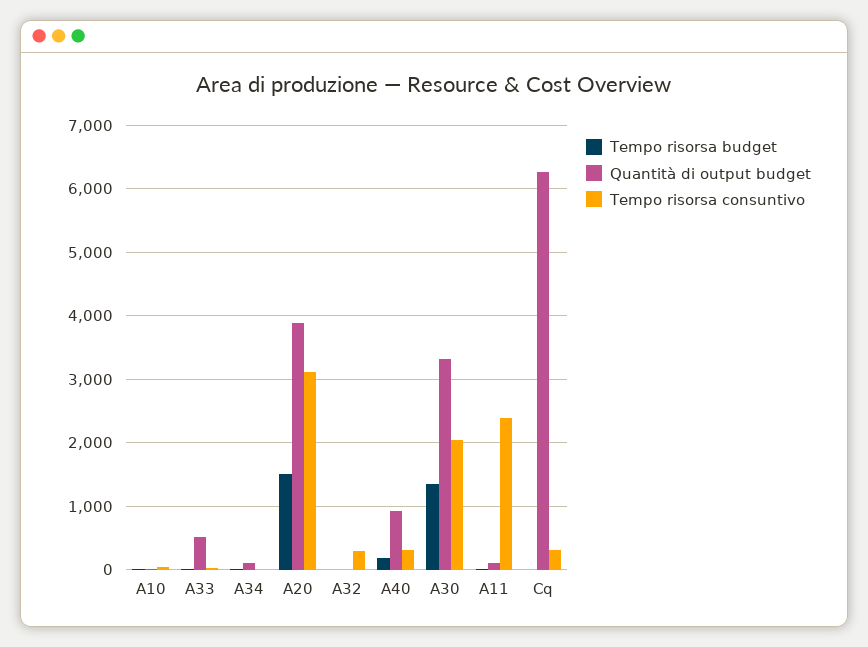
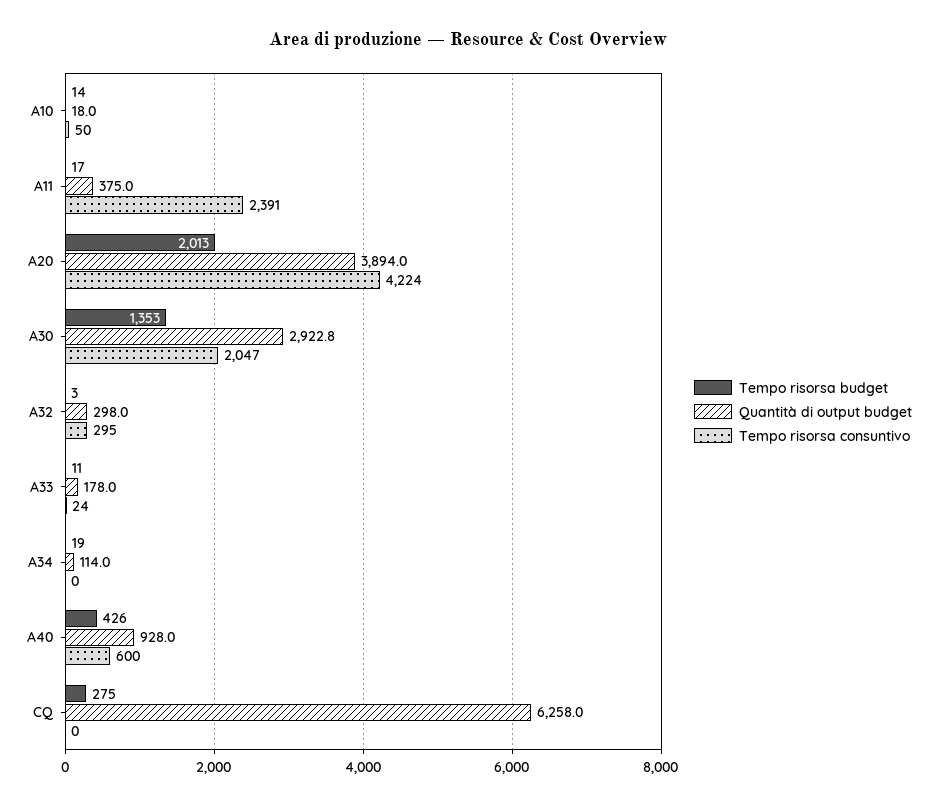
  {
    "Tempo risorsa budget": {
      "A10": 14,
      "A33": 11,
      "A34": 19,
-     "A20": 1500,
+     "A20": 2013,
      "A32": 3,
-     "A40": 200,
+     "A40": 426,
      "A30": 1353,
      "A11": 17,
-     "Cq": 0
+     "Cq": 275
    },
    "Quantità di output budget": {
      "A10": 18,
-     "A33": 500,
+     "A33": 178,
      "A34": 114,
      "A20": 3894,
-     "A32": 0,
+     "A32": 298,
      "A40": 928,
-     "A30": 3300,
+     "A30": 2922.8,
-     "A11": 100,
+     "A11": 375,
      "Cq": 6258
    },
    "Tempo risorsa consuntivo": {
      "A10": 50,
      "A33": 24,
      "A34": 0,
-     "A20": 3100,
+     "A20": 4224,
      "A32": 295,
-     "A40": 300,
+     "A40": 600,
      "A30": 2047,
      "A11": 2391,
-     "Cq": 300
+     "Cq": 0
    }
  }

